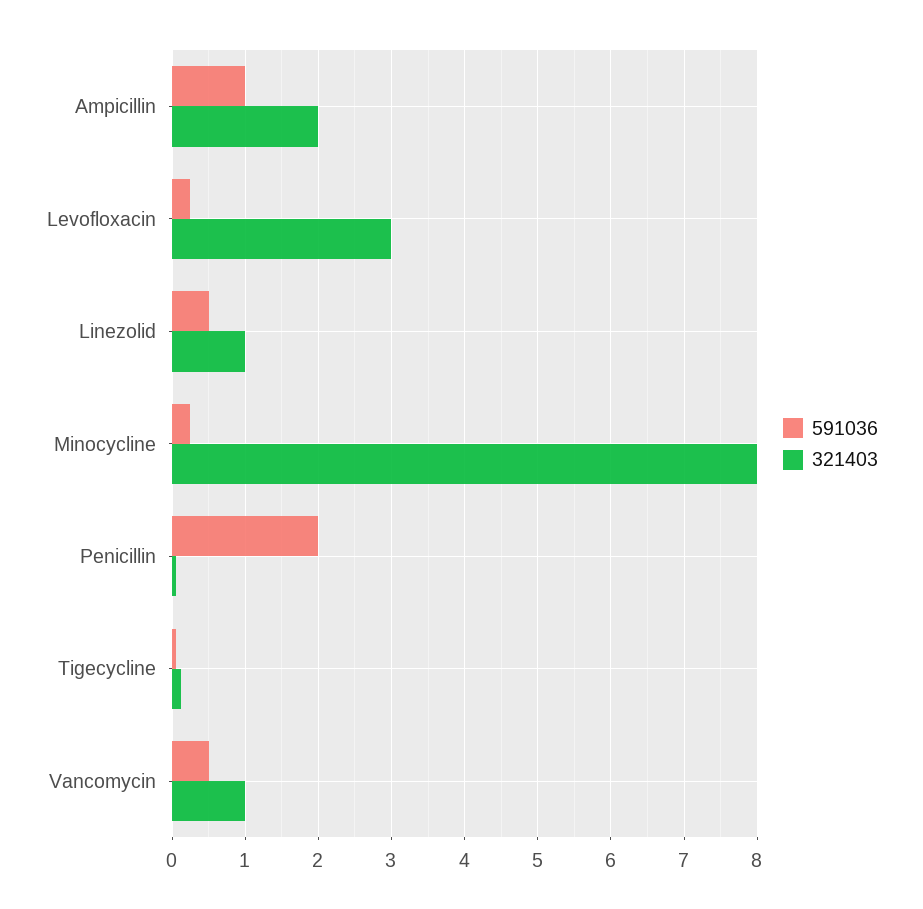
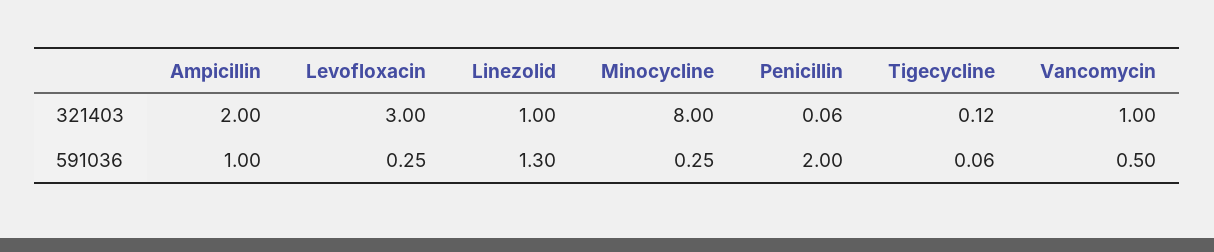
  {
    "591036": {
      "Ampicillin": 1,
      "Levofloxacin": 0.25,
-     "Linezolid": 0.5,
+     "Linezolid": 1.3,
      "Minocycline": 0.25,
      "Penicillin": 2,
      "Tigecycline": 0.06,
      "Vancomycin": 0.5
    },
    "321403": {
      "Ampicillin": 2,
      "Levofloxacin": 3,
      "Linezolid": 1,
      "Minocycline": 8,
      "Penicillin": 0.06,
      "Tigecycline": 0.12,
      "Vancomycin": 1
    }
  }

